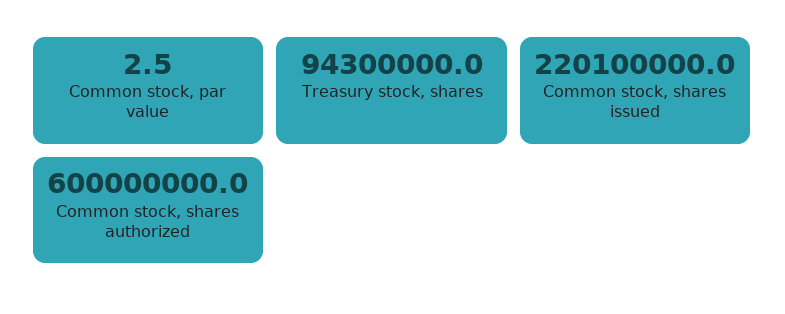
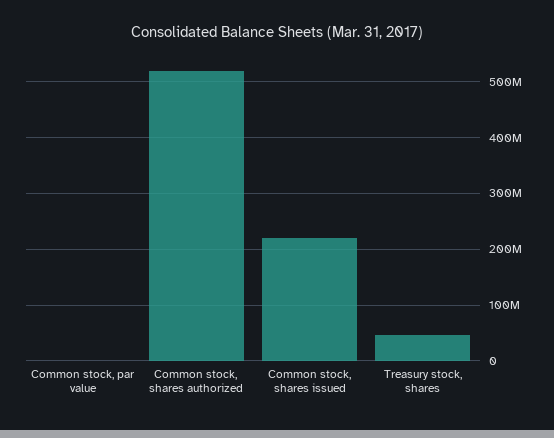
  {
    "Common stock, par value": 2.5,
-   "Treasury stock, shares": 94300000,
+   "Treasury stock, shares": 40000000,
    "Common stock, shares issued": 220100000,
-   "Common stock, shares authorized": 600000000
+   "Common stock, shares authorized": 520000000
  }

